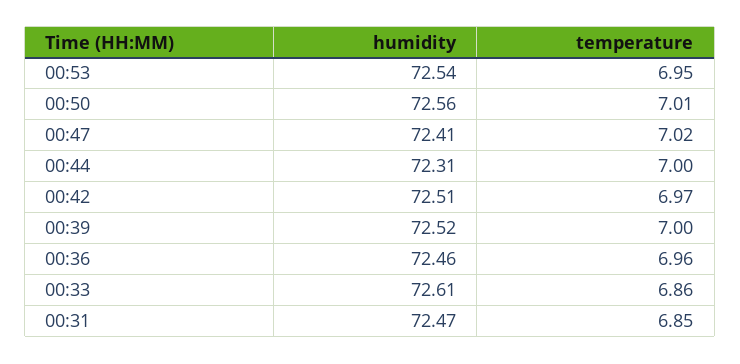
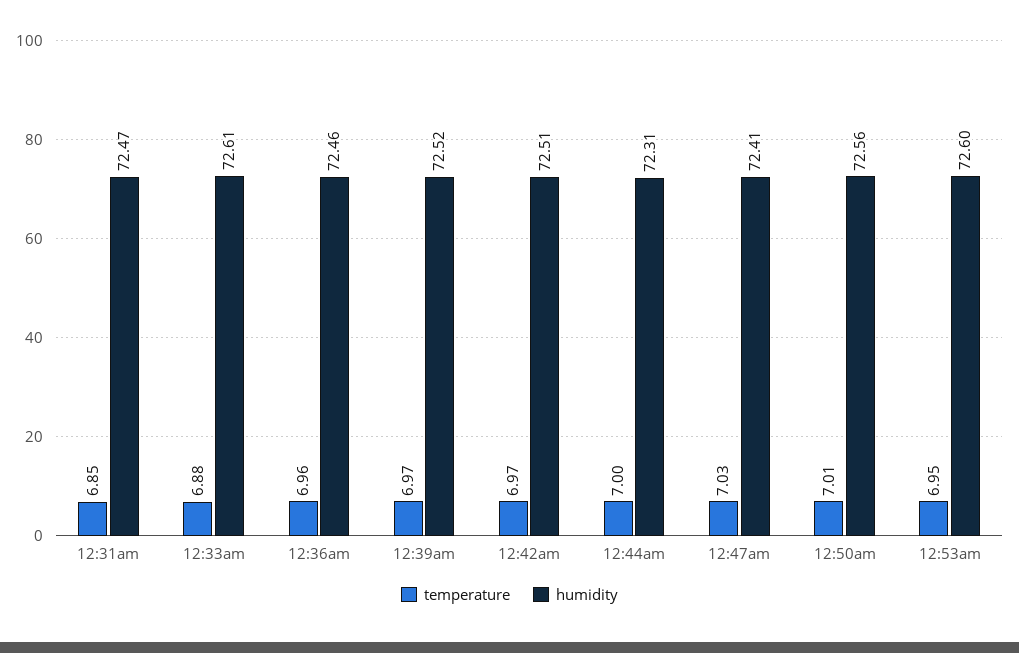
  {
    "humidity": {
-     "00:53": 72.54,
+     "00:53": 72.6,
      "00:50": 72.56,
      "00:47": 72.41,
      "00:44": 72.31,
      "00:42": 72.51,
      "00:39": 72.52,
      "00:36": 72.46,
      "00:33": 72.61,
      "00:31": 72.47
    },
    "temperature": {
      "00:53": 6.95,
      "00:50": 7.01,
-     "00:47": 7.02,
+     "00:47": 7.03,
      "00:44": 7,
      "00:42": 6.97,
-     "00:39": 7,
+     "00:39": 6.97,
      "00:36": 6.96,
-     "00:33": 6.86,
+     "00:33": 6.88,
      "00:31": 6.85
    }
  }

